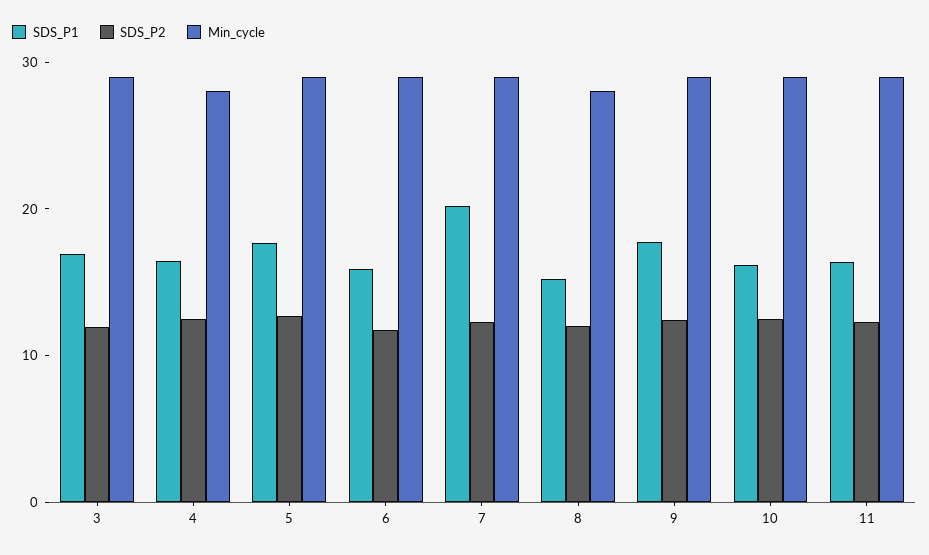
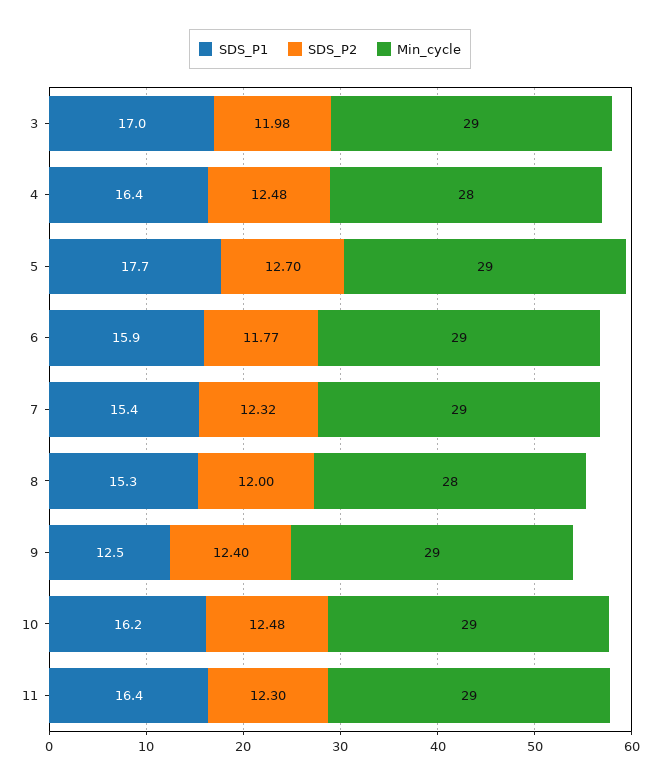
  {
    "SDS_P1": {
      "3": 17,
      "4": 16.4,
      "5": 17.7,
      "6": 15.9,
-     "7": 20,
+     "7": 15.4,
      "8": 15.3,
-     "9": 18,
+     "9": 12.5,
      "10": 16.2,
      "11": 16.4
    },
    "SDS_P2": {
      "3": 11.98,
      "4": 12.48,
      "5": 12.7,
      "6": 11.77,
      "7": 12.32,
      "8": 12,
      "9": 12.4,
      "10": 12.48,
      "11": 12.3
    },
    "Min_cycle": {
      "3": 29,
      "4": 28,
      "5": 29,
      "6": 29,
      "7": 29,
      "8": 28,
      "9": 29,
      "10": 29,
      "11": 29
    }
  }

